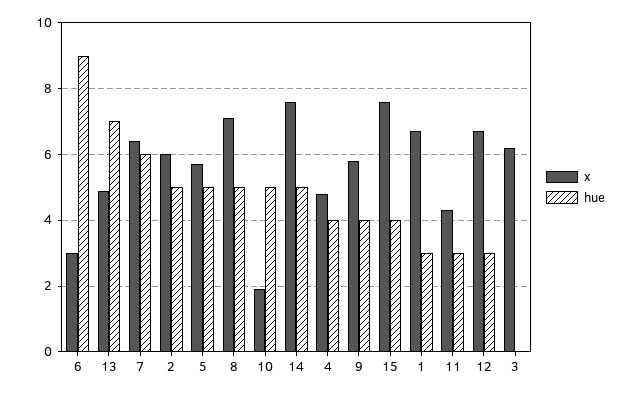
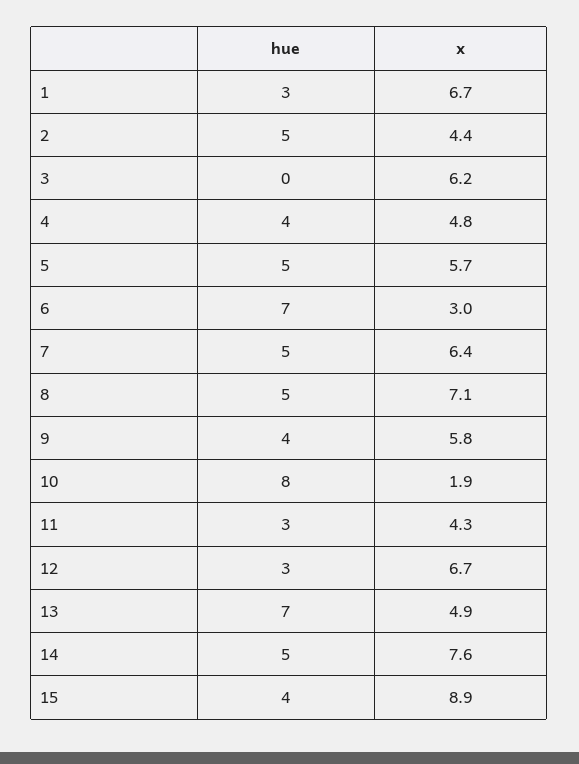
  {
    "x": {
      "6": 3,
      "13": 4.9,
      "7": 6.4,
-     "2": 6,
+     "2": 4.4,
      "5": 5.7,
      "8": 7.1,
      "10": 1.9,
      "14": 7.6,
      "4": 4.8,
      "9": 5.8,
-     "15": 7.5,
+     "15": 8.9,
      "1": 6.7,
      "11": 4.3,
      "12": 6.7,
      "3": 6.2
    },
    "hue": {
-     "6": 9,
+     "6": 7,
      "13": 7,
-     "7": 6,
+     "7": 5,
      "2": 5,
      "5": 5,
      "8": 5,
-     "10": 5,
+     "10": 8,
      "14": 5,
      "4": 4,
      "9": 4,
      "15": 4,
      "1": 3,
      "11": 3,
      "12": 3,
      "3": 0
    }
  }

